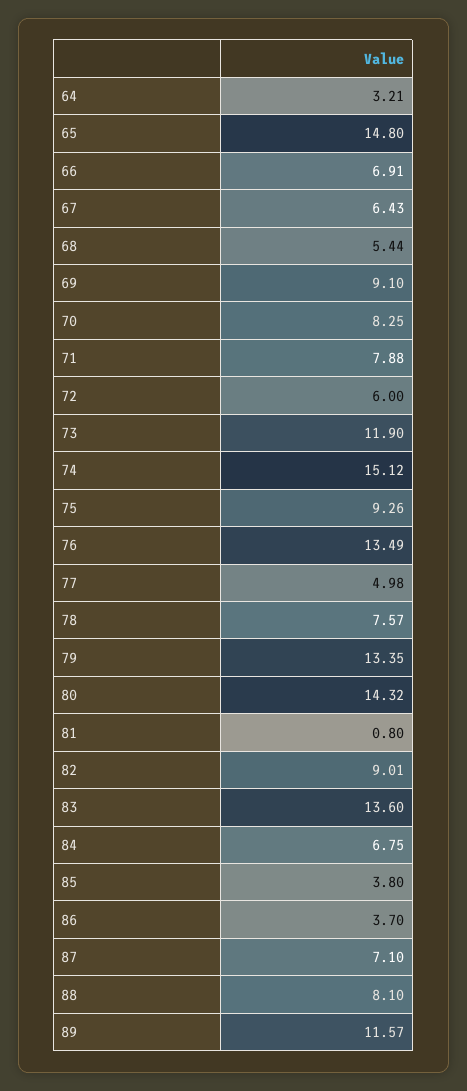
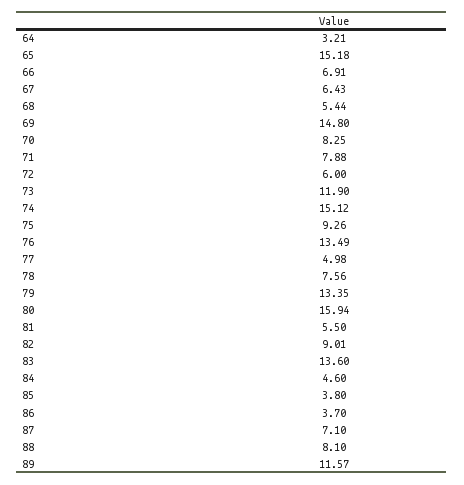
  {
    "64": 3.21,
-   "65": 14.8,
+   "65": 15.18,
    "66": 6.91,
    "67": 6.43,
    "68": 5.44,
-   "69": 9.1,
+   "69": 14.8,
    "70": 8.25,
    "71": 7.88,
    "72": 6,
    "73": 11.9,
    "74": 15.12,
    "75": 9.26,
    "76": 13.49,
    "77": 4.98,
-   "78": 7.57,
+   "78": 7.56,
    "79": 13.35,
-   "80": 14.32,
+   "80": 15.94,
-   "81": 0.8,
+   "81": 5.5,
    "82": 9.01,
    "83": 13.6,
-   "84": 6.75,
+   "84": 4.6,
    "85": 3.8,
    "86": 3.7,
    "87": 7.1,
    "88": 8.1,
    "89": 11.57
  }

